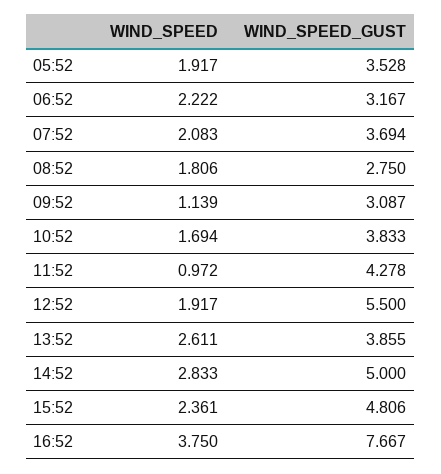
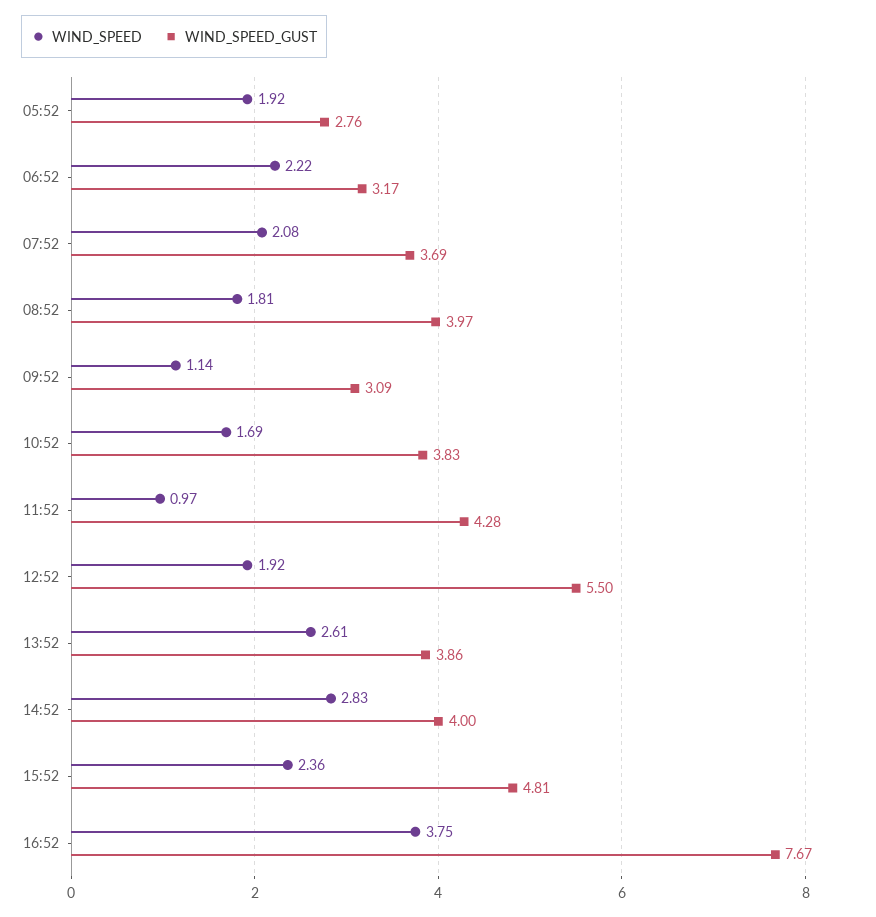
  {
    "WIND_SPEED": {
      "05:52": 1.917,
      "06:52": 2.222,
      "07:52": 2.083,
      "08:52": 1.806,
      "09:52": 1.139,
      "10:52": 1.694,
      "11:52": 0.972,
      "12:52": 1.917,
      "13:52": 2.611,
      "14:52": 2.833,
      "15:52": 2.361,
      "16:52": 3.75
    },
    "WIND_SPEED_GUST": {
-     "05:52": 3.528,
+     "05:52": 2.76,
      "06:52": 3.167,
      "07:52": 3.694,
-     "08:52": 2.75,
+     "08:52": 3.97,
      "09:52": 3.087,
      "10:52": 3.833,
      "11:52": 4.278,
      "12:52": 5.5,
      "13:52": 3.855,
-     "14:52": 5,
+     "14:52": 4,
      "15:52": 4.806,
      "16:52": 7.667
    }
  }

